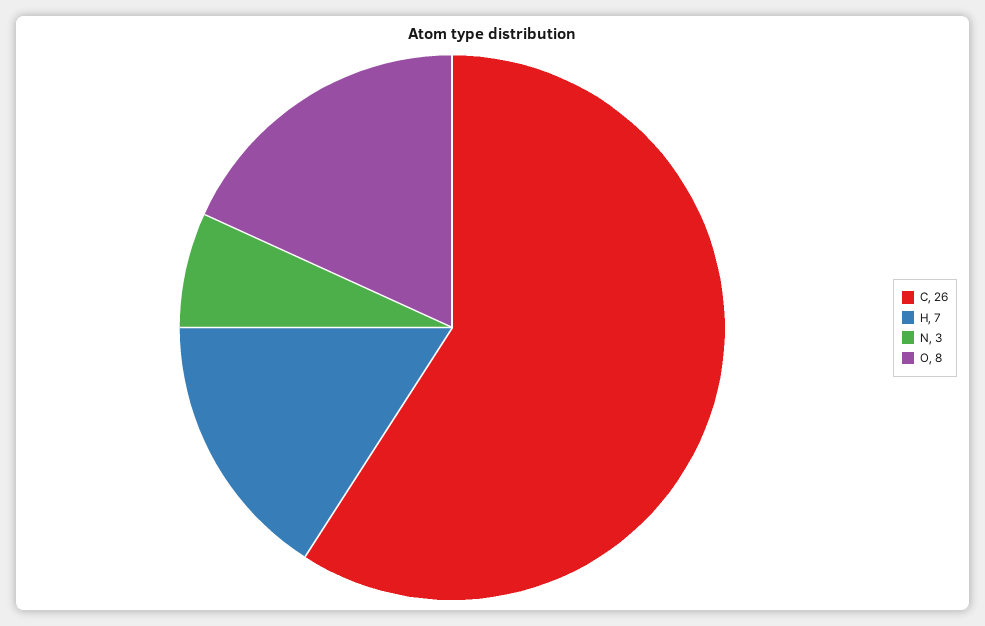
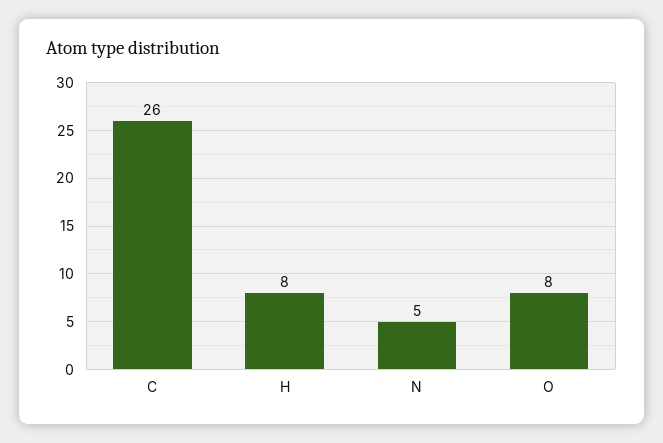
  {
    "C": 26,
-   "H": 7,
+   "H": 8,
-   "N": 3,
+   "N": 5,
    "O": 8
  }

